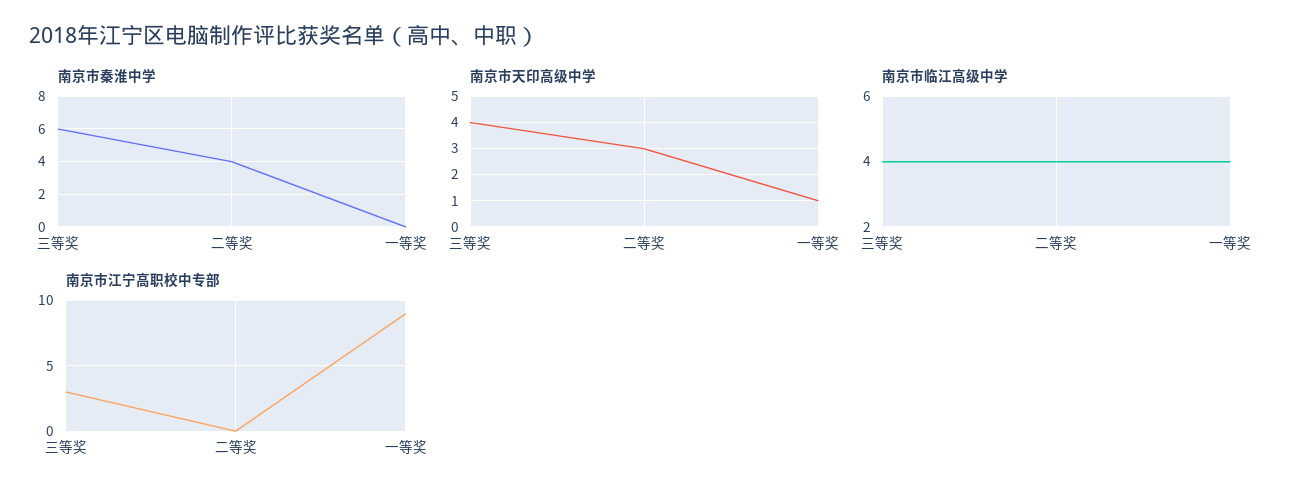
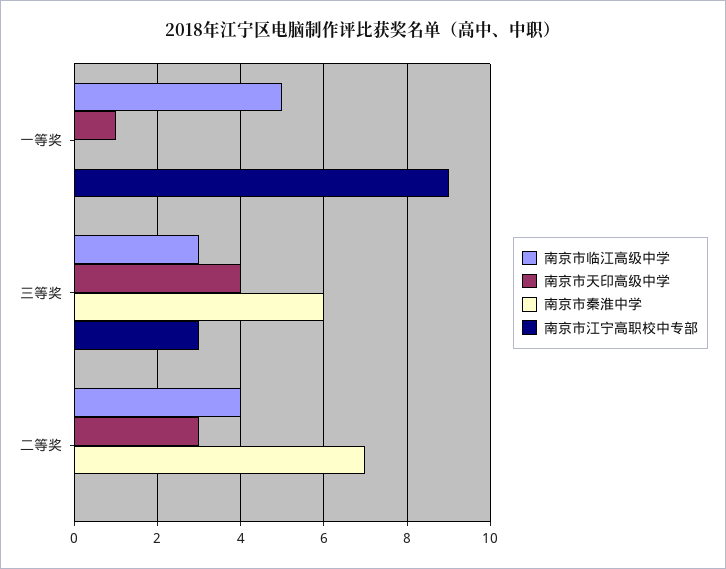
  {
    "南京市秦淮中学": {
      "三等奖": 6,
-     "二等奖": 4,
+     "二等奖": 7,
      "一等奖": 0
    },
    "南京市天印高级中学": {
      "三等奖": 4,
      "二等奖": 3,
      "一等奖": 1
    },
    "南京市临江高级中学": {
-     "三等奖": 4,
+     "三等奖": 3,
      "二等奖": 4,
-     "一等奖": 4
+     "一等奖": 5
    },
    "南京市江宁高职校中专部": {
      "三等奖": 3,
      "二等奖": 0,
      "一等奖": 9
    }
  }

